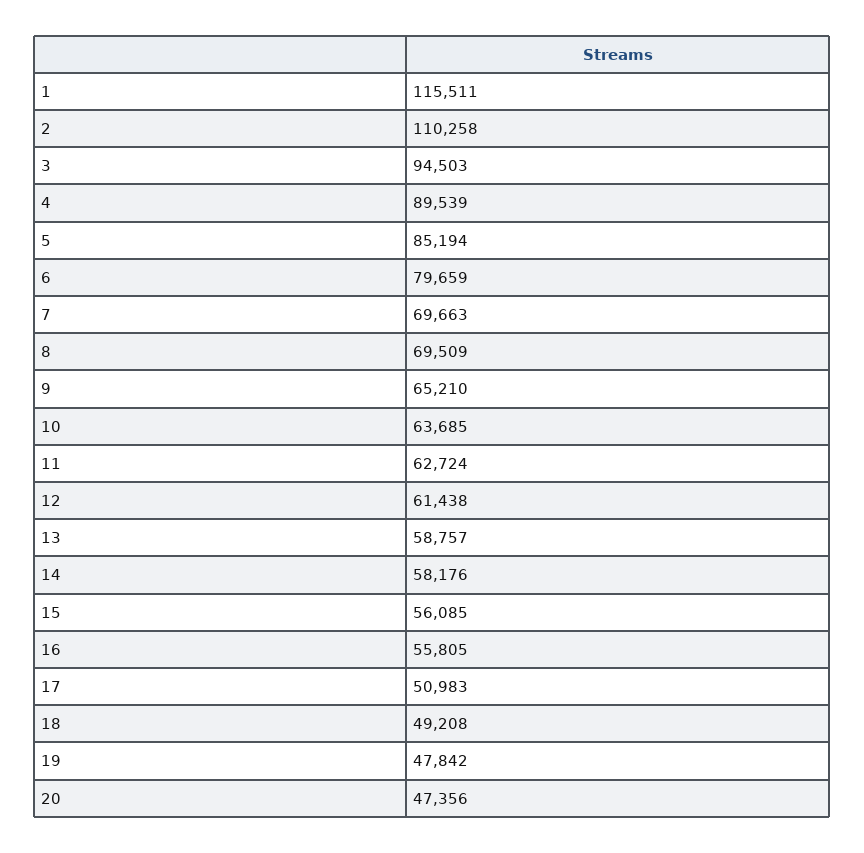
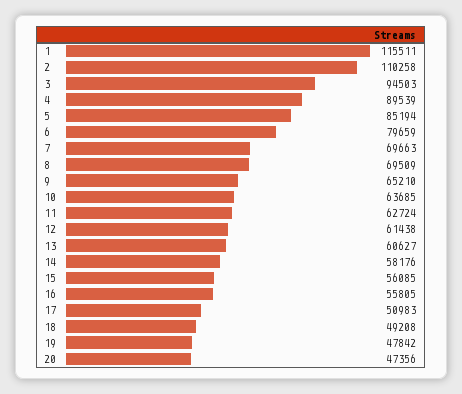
  {
    "1": 115511,
    "2": 110258,
    "3": 94503,
    "4": 89539,
    "5": 85194,
    "6": 79659,
    "7": 69663,
    "8": 69509,
    "9": 65210,
    "10": 63685,
    "11": 62724,
    "12": 61438,
-   "13": 58757,
+   "13": 60627,
    "14": 58176,
    "15": 56085,
    "16": 55805,
    "17": 50983,
    "18": 49208,
    "19": 47842,
    "20": 47356
  }

